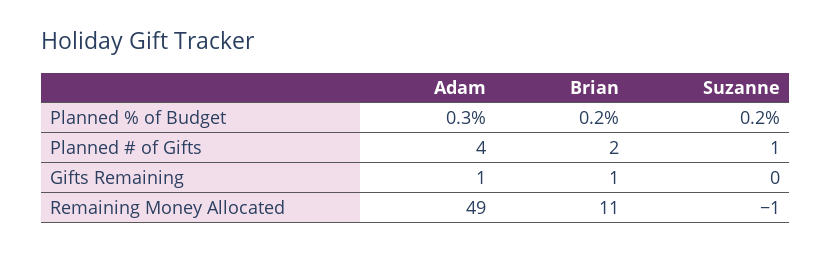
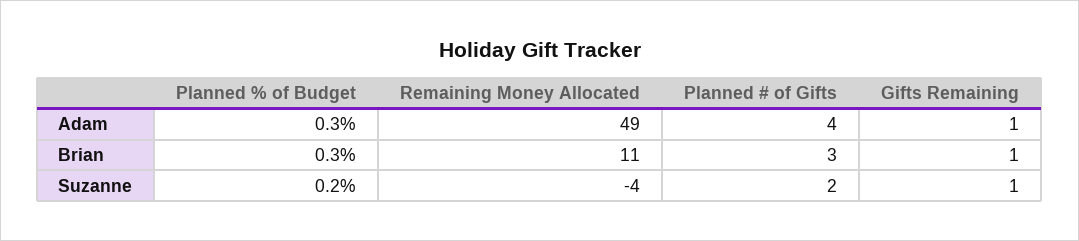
  {
    "Adam": {
      "Planned % of Budget": 0.3,
      "Planned # of Gifts": 4,
      "Gifts Remaining": 1,
      "Remaining Money Allocated": 49
    },
    "Brian": {
-     "Planned % of Budget": 0.2,
+     "Planned % of Budget": 0.3,
-     "Planned # of Gifts": 2,
+     "Planned # of Gifts": 3,
      "Gifts Remaining": 1,
      "Remaining Money Allocated": 11
    },
    "Suzanne": {
      "Planned % of Budget": 0.2,
-     "Planned # of Gifts": 1,
+     "Planned # of Gifts": 2,
-     "Gifts Remaining": 0,
+     "Gifts Remaining": 1,
-     "Remaining Money Allocated": -1
+     "Remaining Money Allocated": -4
    }
  }

